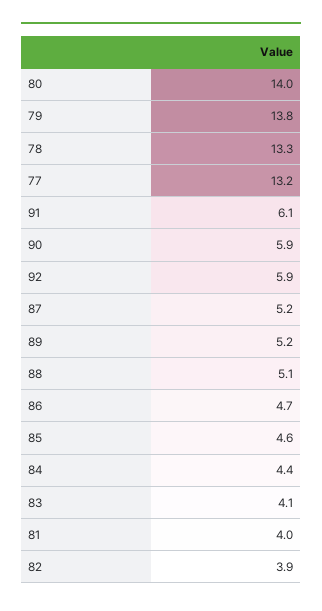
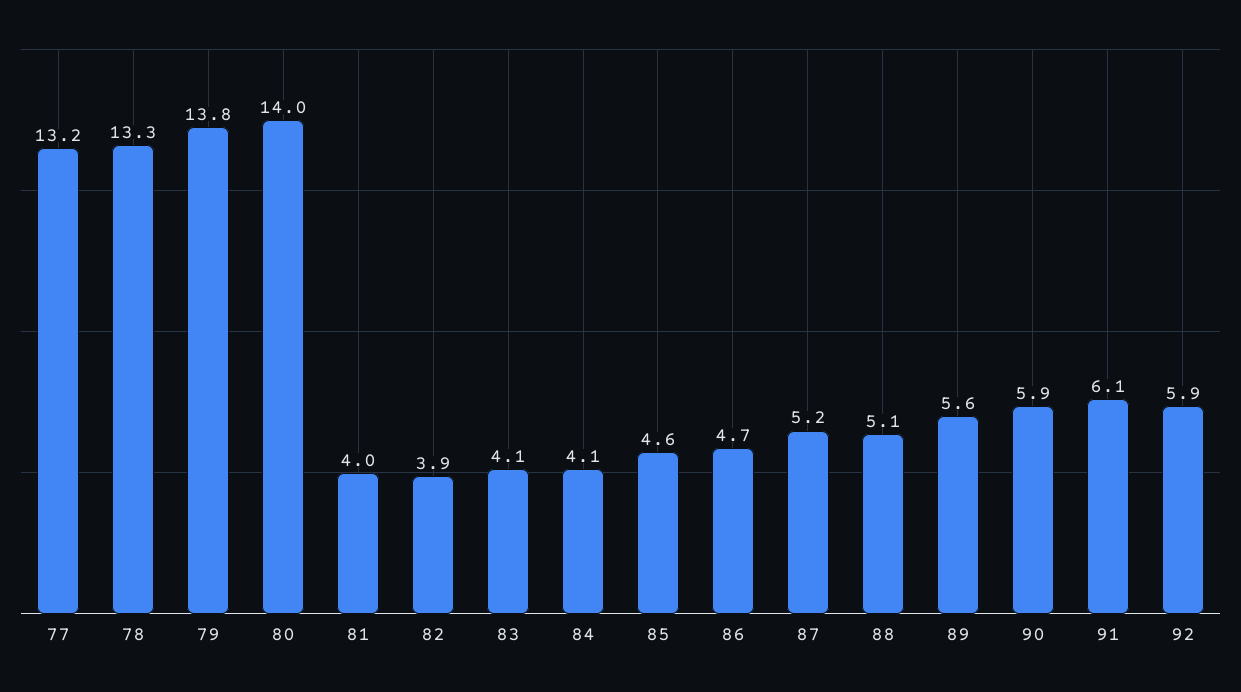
  {
    "80": 14,
    "79": 13.8,
    "78": 13.3,
    "77": 13.2,
    "91": 6.1,
    "90": 5.9,
    "92": 5.9,
    "87": 5.2,
-   "89": 5.2,
+   "89": 5.6,
    "88": 5.1,
    "86": 4.7,
    "85": 4.6,
-   "84": 4.4,
+   "84": 4.1,
    "83": 4.1,
    "81": 4,
    "82": 3.9
  }

